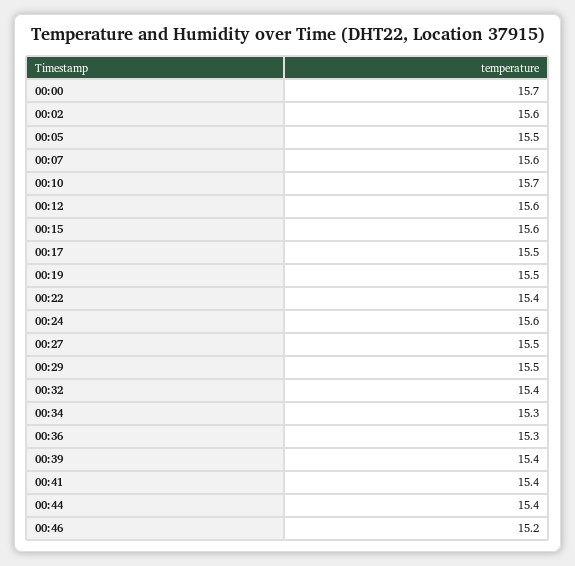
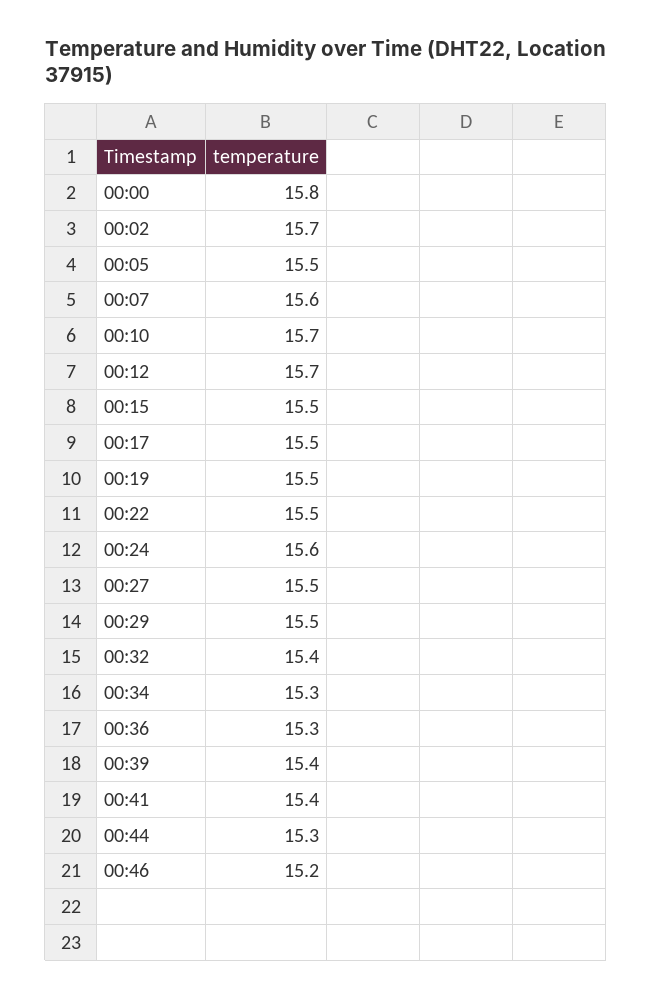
  {
-   "00:00": 15.7,
+   "00:00": 15.8,
-   "00:02": 15.6,
+   "00:02": 15.7,
    "00:05": 15.5,
    "00:07": 15.6,
    "00:10": 15.7,
-   "00:12": 15.6,
+   "00:12": 15.7,
-   "00:15": 15.6,
+   "00:15": 15.5,
    "00:17": 15.5,
    "00:19": 15.5,
-   "00:22": 15.4,
+   "00:22": 15.5,
    "00:24": 15.6,
    "00:27": 15.5,
    "00:29": 15.5,
    "00:32": 15.4,
    "00:34": 15.3,
    "00:36": 15.3,
    "00:39": 15.4,
    "00:41": 15.4,
-   "00:44": 15.4,
+   "00:44": 15.3,
    "00:46": 15.2
  }

